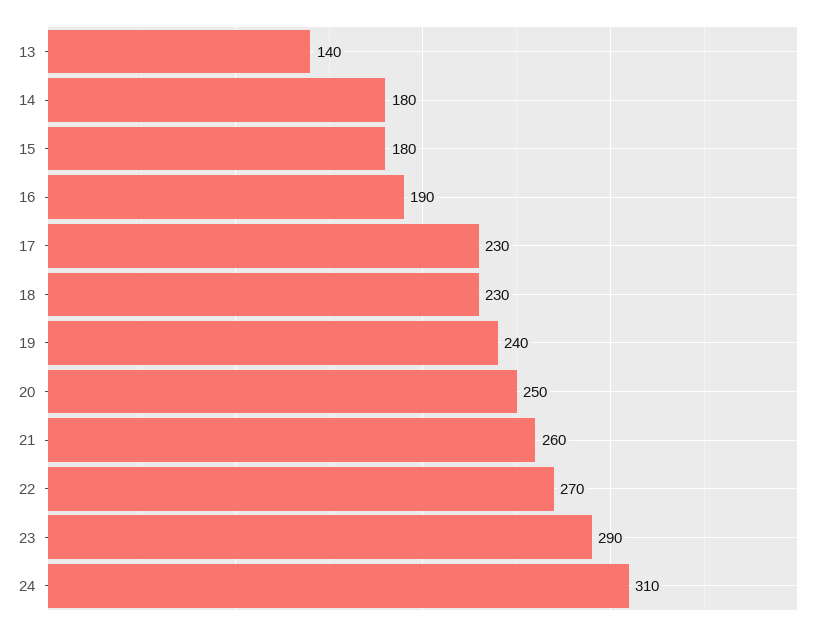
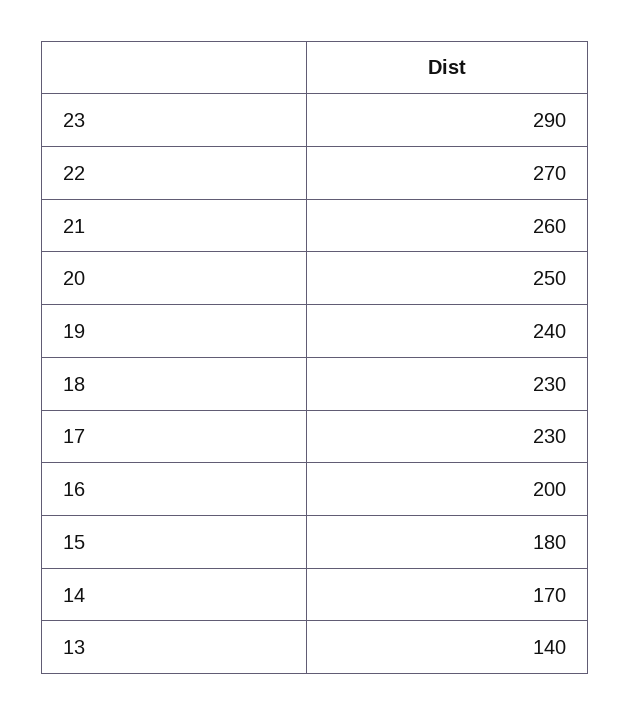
  {
    "13": 140,
-   "14": 180,
+   "14": 170,
    "15": 180,
-   "16": 190,
+   "16": 200,
    "17": 230,
    "18": 230,
    "19": 240,
    "20": 250,
    "21": 260,
    "22": 270,
-   "23": 290,
+   "23": 290
-   "24": 310
  }

